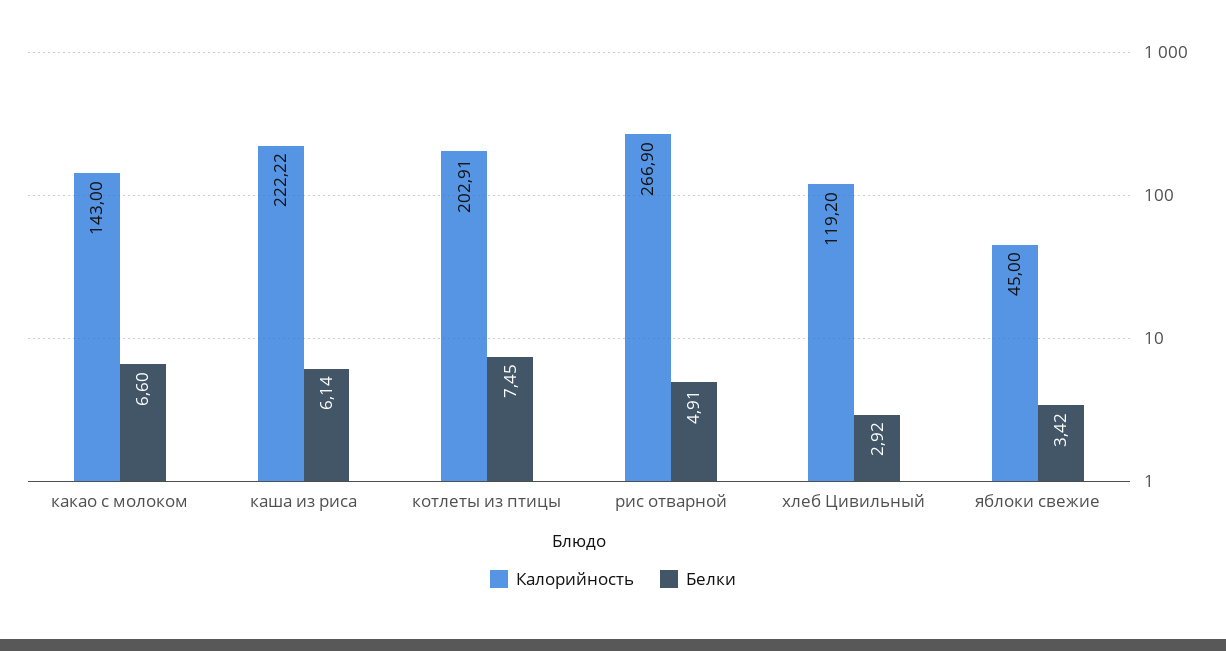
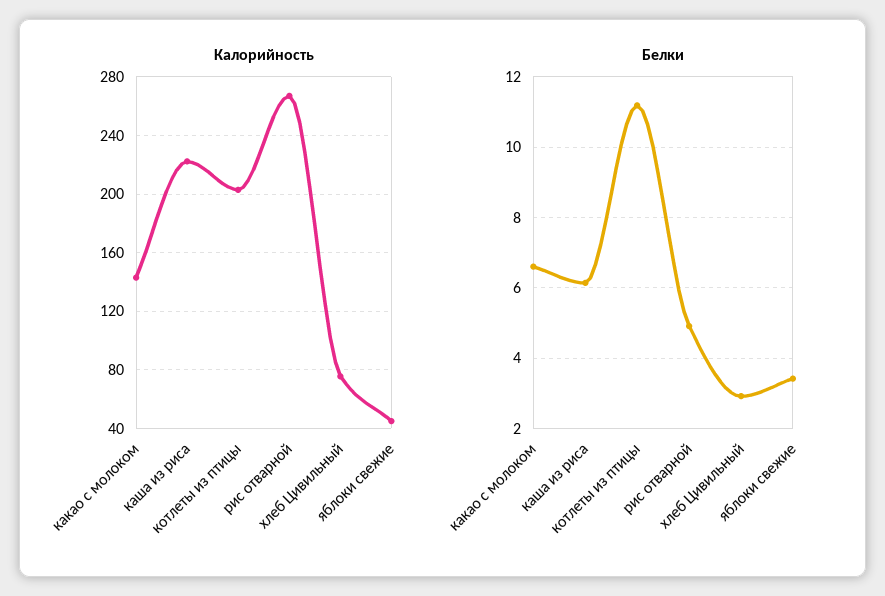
  {
    "Калорийность": {
      "какао с молоком": 143,
      "каша из риса": 222.22,
      "котлеты из птицы": 202.91,
      "рис отварной": 266.9,
-     "хлеб Цивильный": 119.2,
+     "хлеб Цивильный": 75,
      "яблоки свежие": 45
    },
    "Белки": {
      "какао с молоком": 6.6,
      "каша из риса": 6.14,
-     "котлеты из птицы": 7.45,
+     "котлеты из птицы": 11.2,
      "рис отварной": 4.91,
      "хлеб Цивильный": 2.92,
      "яблоки свежие": 3.42
    }
  }

